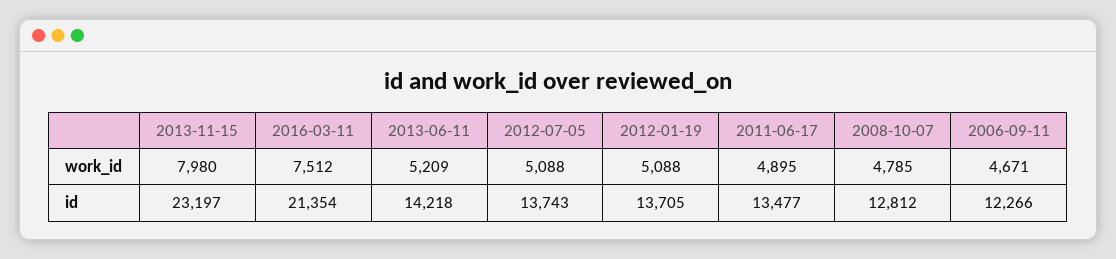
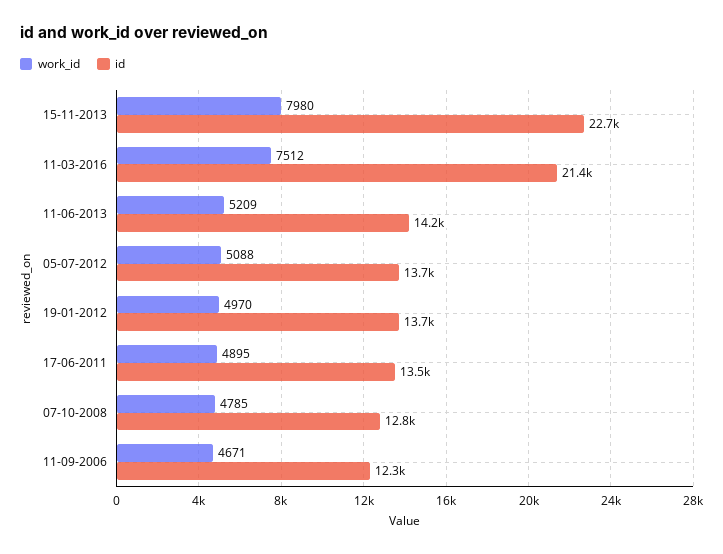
  {
    "work_id": {
      "2013-11-15": 7980,
      "2016-03-11": 7512,
      "2013-06-11": 5209,
      "2012-07-05": 5088,
-     "2012-01-19": 5088,
+     "2012-01-19": 4970,
      "2011-06-17": 4895,
      "2008-10-07": 4785,
      "2006-09-11": 4671
    },
    "id": {
-     "2013-11-15": 23197,
+     "2013-11-15": 22700,
      "2016-03-11": 21354,
      "2013-06-11": 14218,
      "2012-07-05": 13743,
      "2012-01-19": 13705,
      "2011-06-17": 13477,
      "2008-10-07": 12812,
      "2006-09-11": 12266
    }
  }

